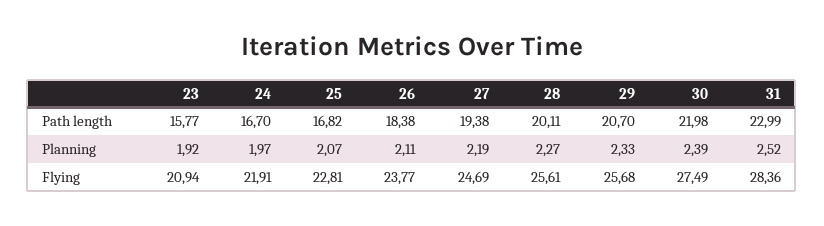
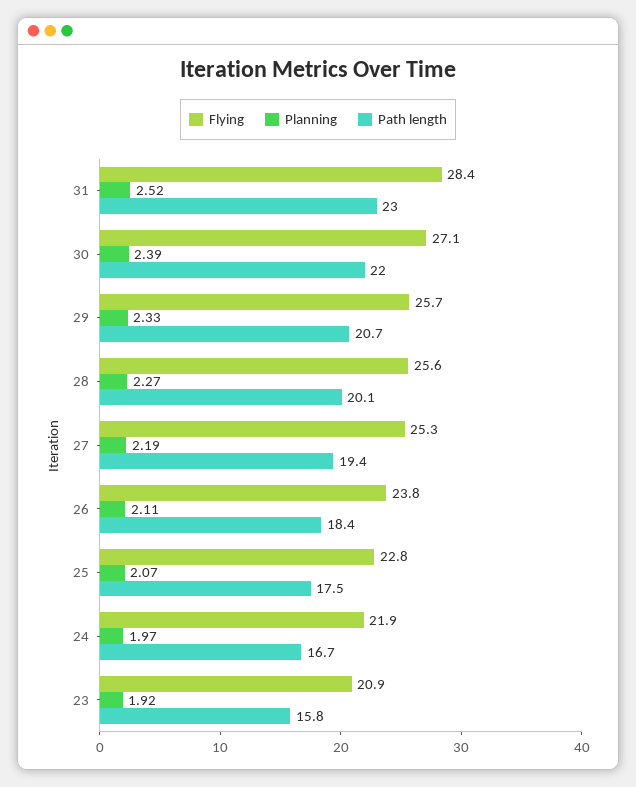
  {
    "Path length": {
      "23": 15.77,
      "24": 16.7,
-     "25": 16.82,
+     "25": 17.5,
      "26": 18.38,
      "27": 19.38,
      "28": 20.11,
      "29": 20.7,
      "30": 21.98,
      "31": 22.99
    },
    "Planning": {
      "23": 1.92,
      "24": 1.97,
      "25": 2.07,
      "26": 2.11,
      "27": 2.19,
      "28": 2.27,
      "29": 2.33,
      "30": 2.39,
      "31": 2.52
    },
    "Flying": {
      "23": 20.94,
      "24": 21.91,
      "25": 22.81,
      "26": 23.77,
-     "27": 24.69,
+     "27": 25.3,
      "28": 25.61,
      "29": 25.68,
-     "30": 27.49,
+     "30": 27.1,
      "31": 28.36
    }
  }

